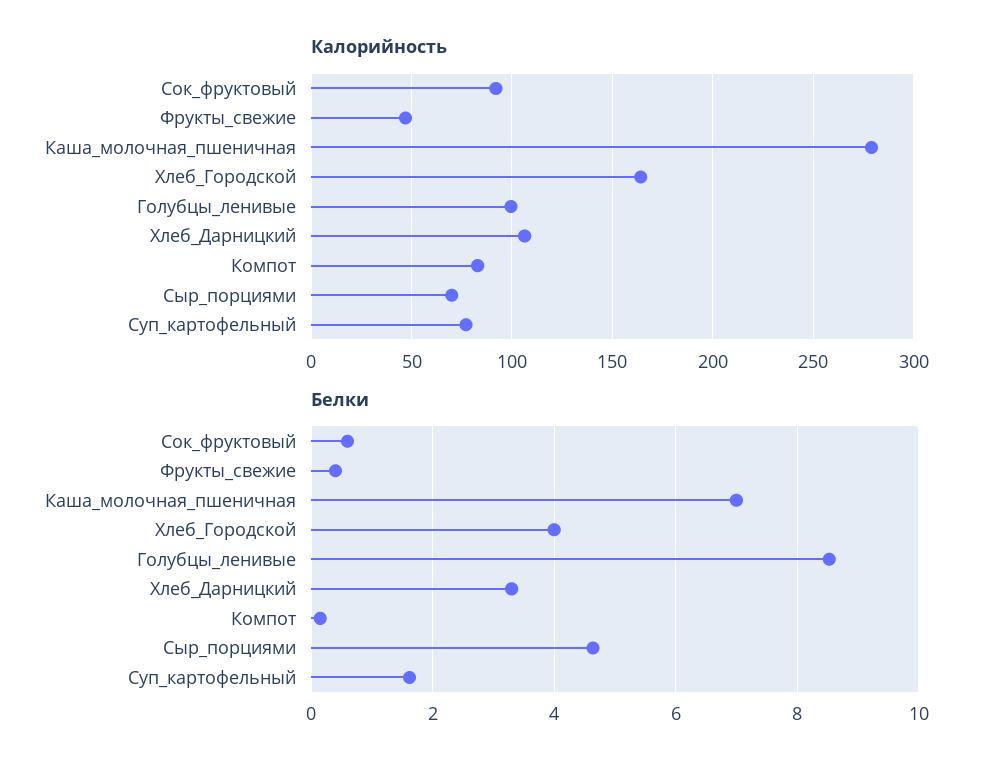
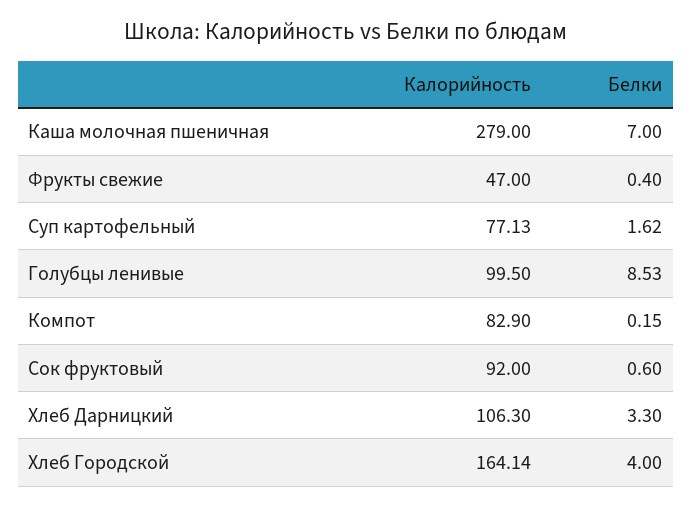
  {
    "Калорийность": {
      "Сок_фруктовый": 92,
      "Фрукты_свежие": 47,
      "Каша_молочная_пшеничная": 279,
      "Хлеб_Городской": 164.14,
      "Голубцы_ленивые": 99.5,
      "Хлеб_Дарницкий": 106.3,
      "Компот": 82.9,
-     "Сыр_порциями": 70,
      "Суп_картофельный": 77.13
    },
    "Белки": {
      "Сок_фруктовый": 0.6,
      "Фрукты_свежие": 0.4,
      "Каша_молочная_пшеничная": 7,
      "Хлеб_Городской": 4,
      "Голубцы_ленивые": 8.53,
      "Хлеб_Дарницкий": 3.3,
      "Компот": 0.15,
-     "Сыр_порциями": 4.6,
      "Суп_картофельный": 1.62
    }
  }

